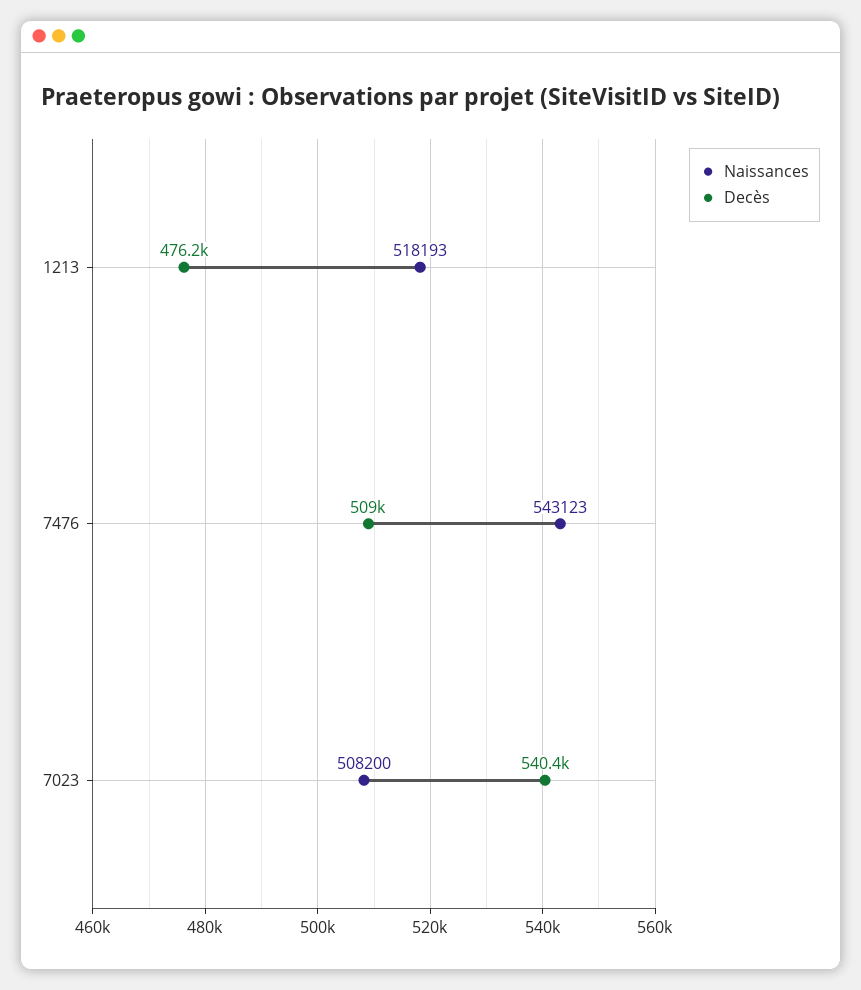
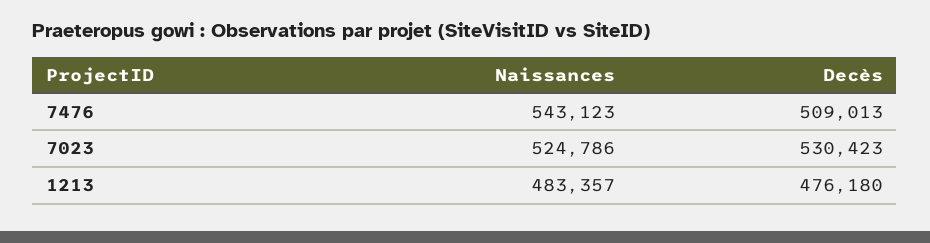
  {
    "Naissances": {
-     "1213": 518193,
+     "1213": 483357,
      "7476": 543123,
-     "7023": 508200
+     "7023": 524786
    },
    "Decès": {
      "1213": 476180,
      "7476": 509013,
-     "7023": 540400
+     "7023": 530423
    }
  }

